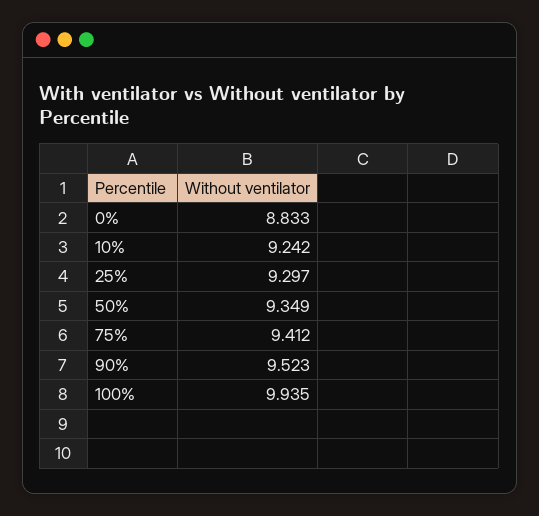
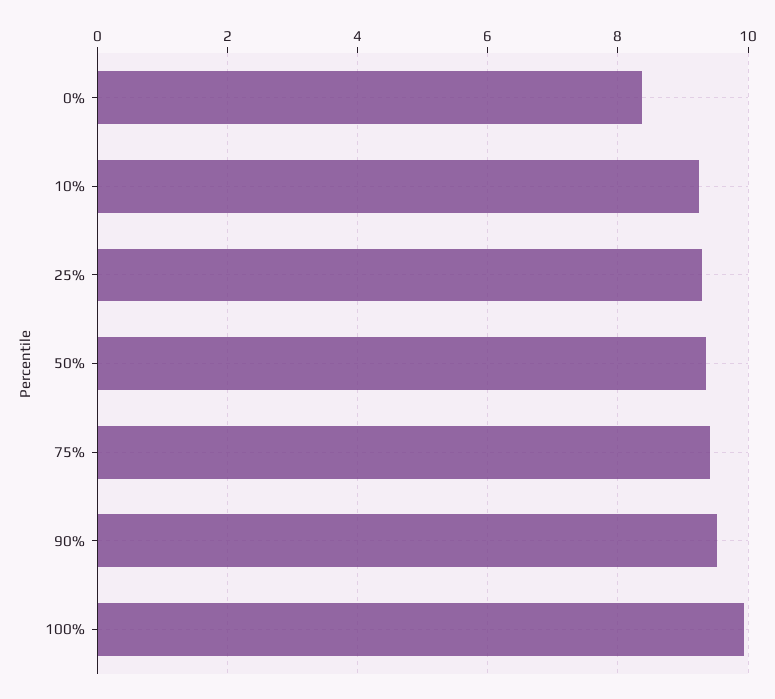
  {
-   "0%": 8.833,
+   "0%": 8.4,
    "10%": 9.242,
    "25%": 9.297,
    "50%": 9.349,
    "75%": 9.412,
    "90%": 9.523,
    "100%": 9.935
  }

